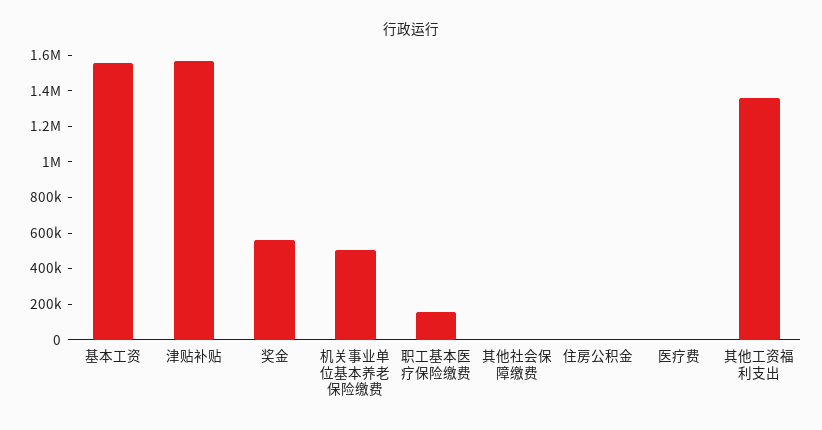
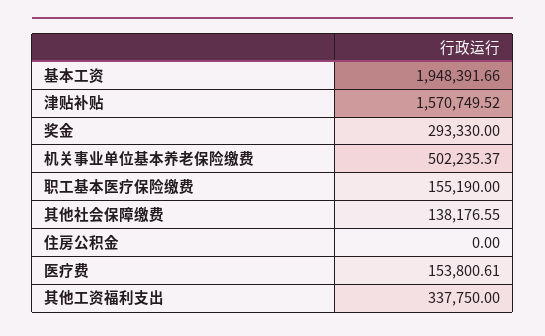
  {
-   "基本工资": 1550000,
+   "基本工资": 1948391.66,
    "津贴补贴": 1570749.52,
-   "奖金": 550000,
+   "奖金": 293330,
    "机关事业单位基本养老保险缴费": 502235.37,
    "职工基本医疗保险缴费": 155190,
-   "其他社会保障缴费": 0,
+   "其他社会保障缴费": 138176.55,
    "住房公积金": 0,
-   "医疗费": 0,
+   "医疗费": 153800.61,
-   "其他工资福利支出": 1350000
+   "其他工资福利支出": 337750
  }

